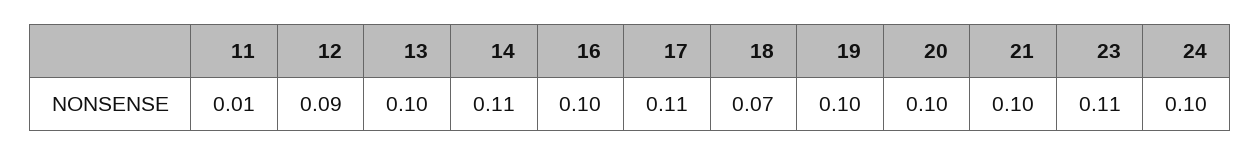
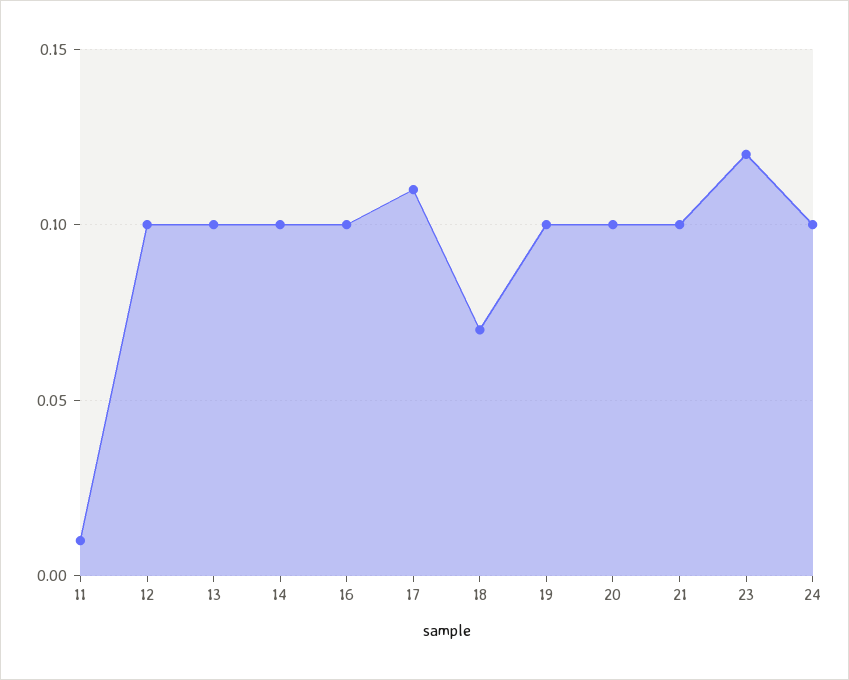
  {
    "11": 0.01,
-   "12": 0.09,
+   "12": 0.1,
    "13": 0.1,
-   "14": 0.11,
+   "14": 0.1,
    "16": 0.1,
    "17": 0.11,
    "18": 0.07,
    "19": 0.1,
    "20": 0.1,
    "21": 0.1,
-   "23": 0.11,
+   "23": 0.12,
    "24": 0.1
  }

